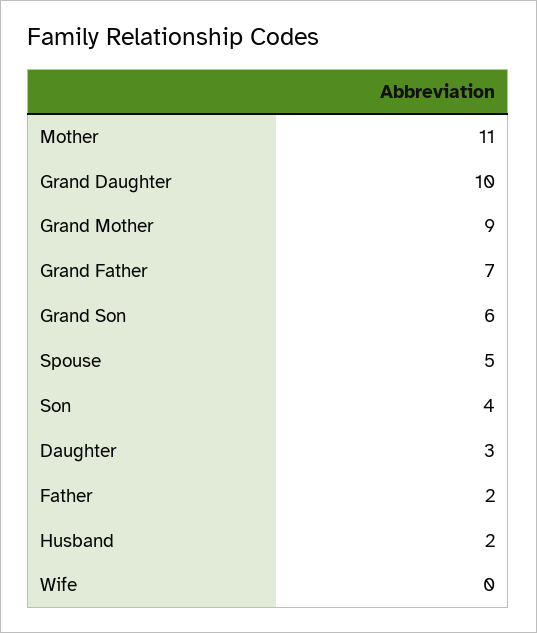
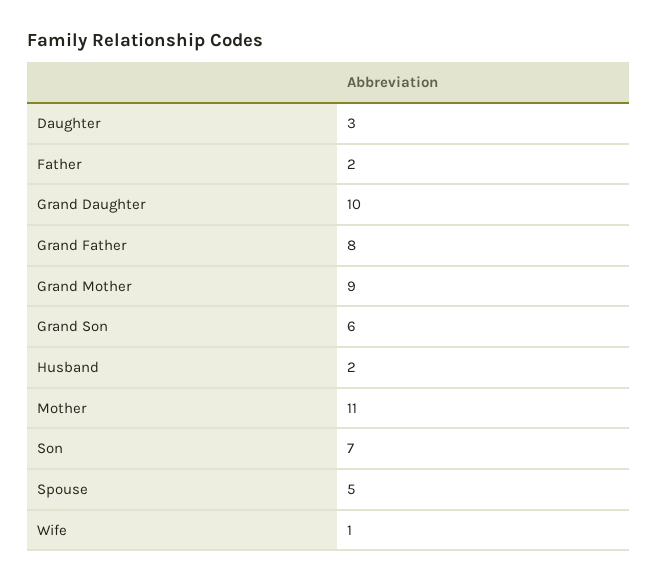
  {
    "Mother": 11,
    "Grand Daughter": 10,
    "Grand Mother": 9,
-   "Grand Father": 7,
+   "Grand Father": 8,
    "Grand Son": 6,
    "Spouse": 5,
-   "Son": 4,
+   "Son": 7,
    "Daughter": 3,
    "Father": 2,
    "Husband": 2,
-   "Wife": 0
+   "Wife": 1
  }

